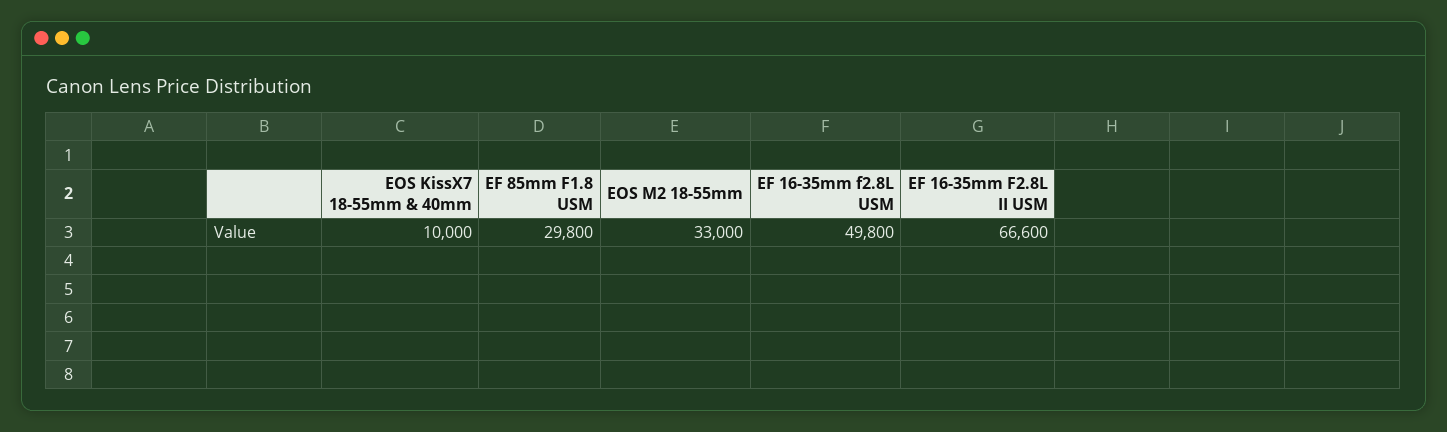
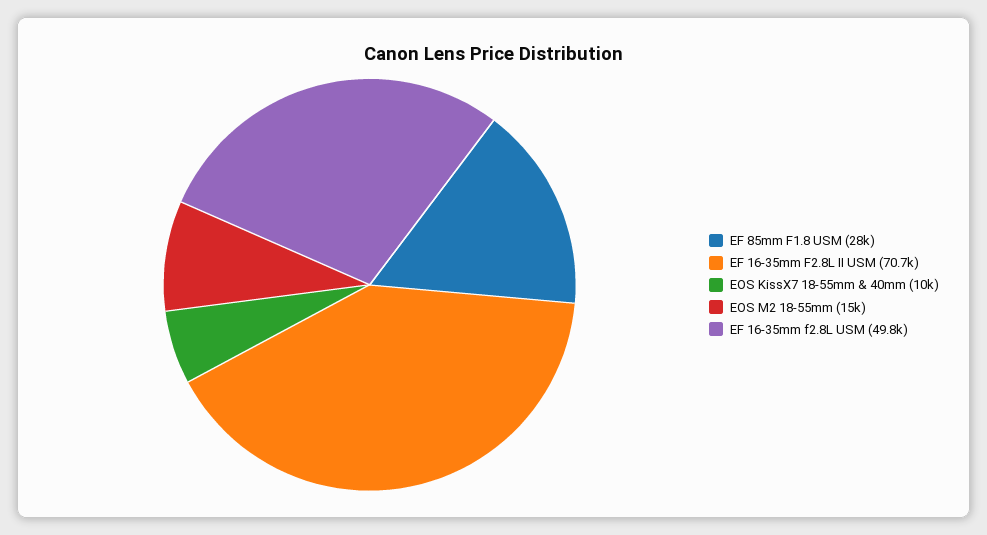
  {
    "EOS KissX7 18-55mm & 40mm": 10000,
-   "EF 85mm F1.8 USM": 29800,
+   "EF 85mm F1.8 USM": 28000,
-   "EOS M2 18-55mm": 33000,
+   "EOS M2 18-55mm": 15000,
    "EF 16-35mm f2.8L USM": 49800,
-   "EF 16-35mm F2.8L II USM": 66600
+   "EF 16-35mm F2.8L II USM": 70700
  }

